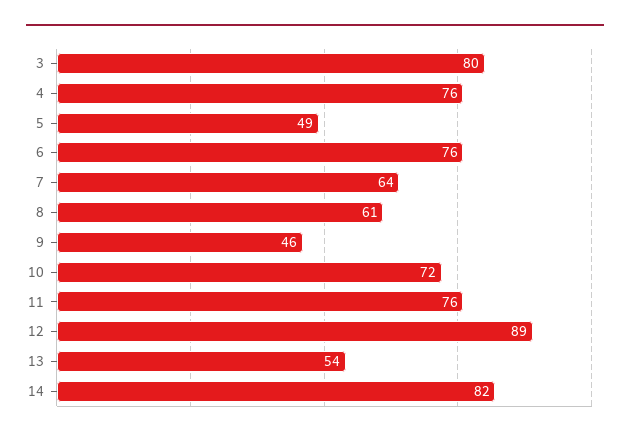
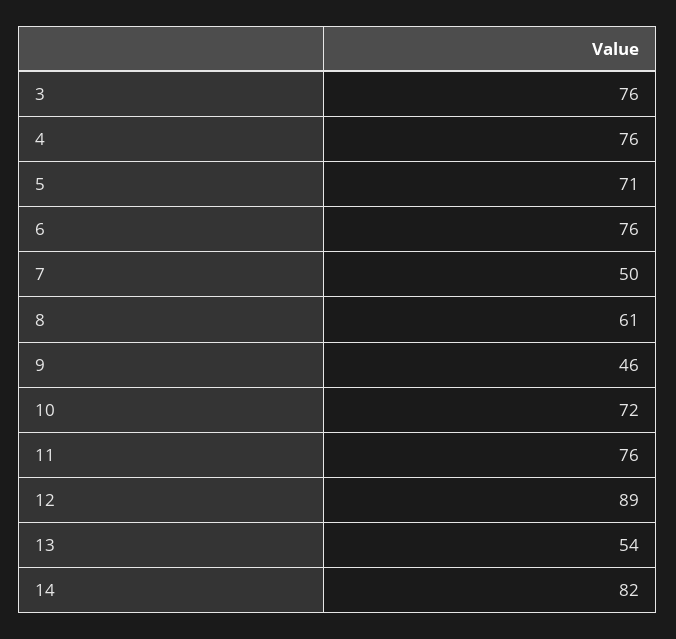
  {
-   "3": 80,
+   "3": 76,
    "4": 76,
-   "5": 49,
+   "5": 71,
    "6": 76,
-   "7": 64,
+   "7": 50,
    "8": 61,
    "9": 46,
    "10": 72,
    "11": 76,
    "12": 89,
    "13": 54,
    "14": 82
  }

